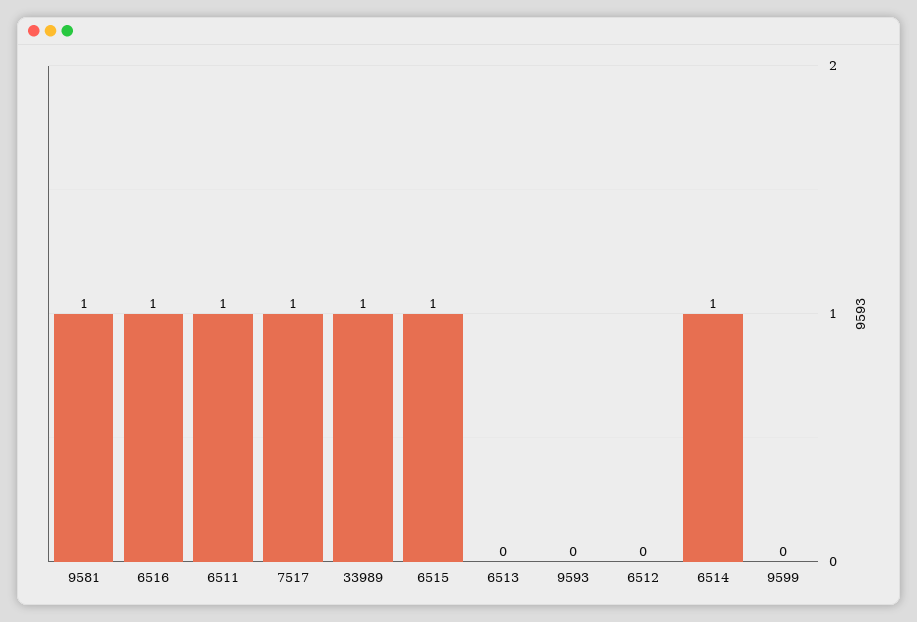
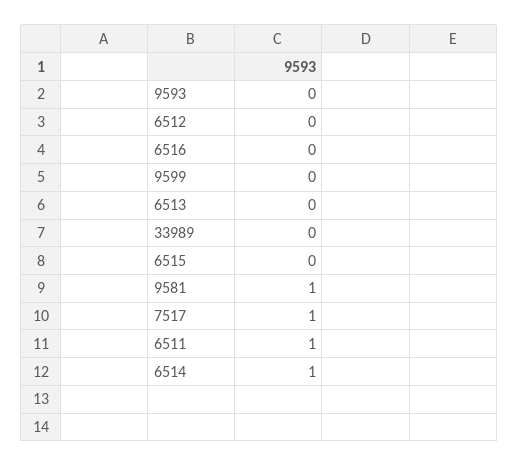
  {
    "9581": 1,
-   "6516": 1,
+   "6516": 0,
    "6511": 1,
    "7517": 1,
-   "33989": 1,
+   "33989": 0,
-   "6515": 1,
+   "6515": 0,
    "6513": 0,
    "9593": 0,
    "6512": 0,
    "6514": 1,
    "9599": 0
  }

